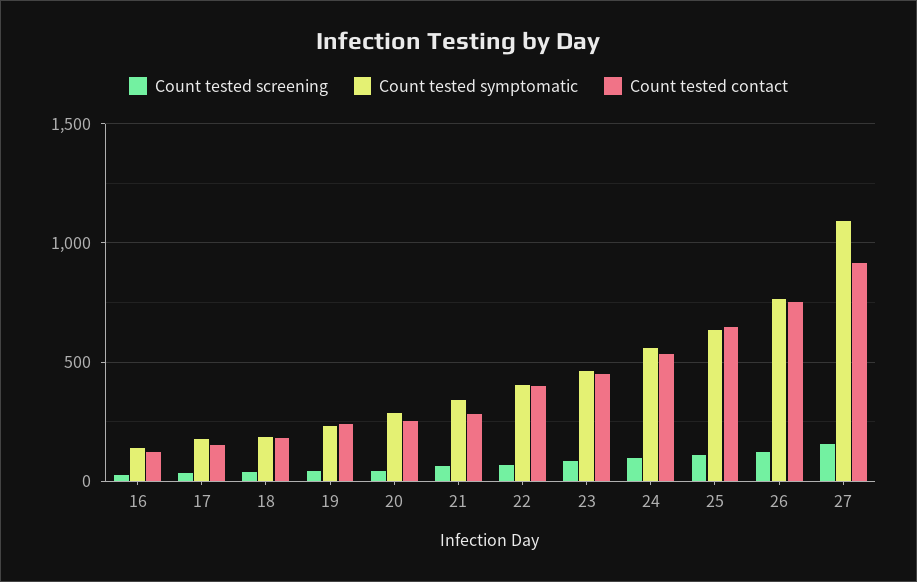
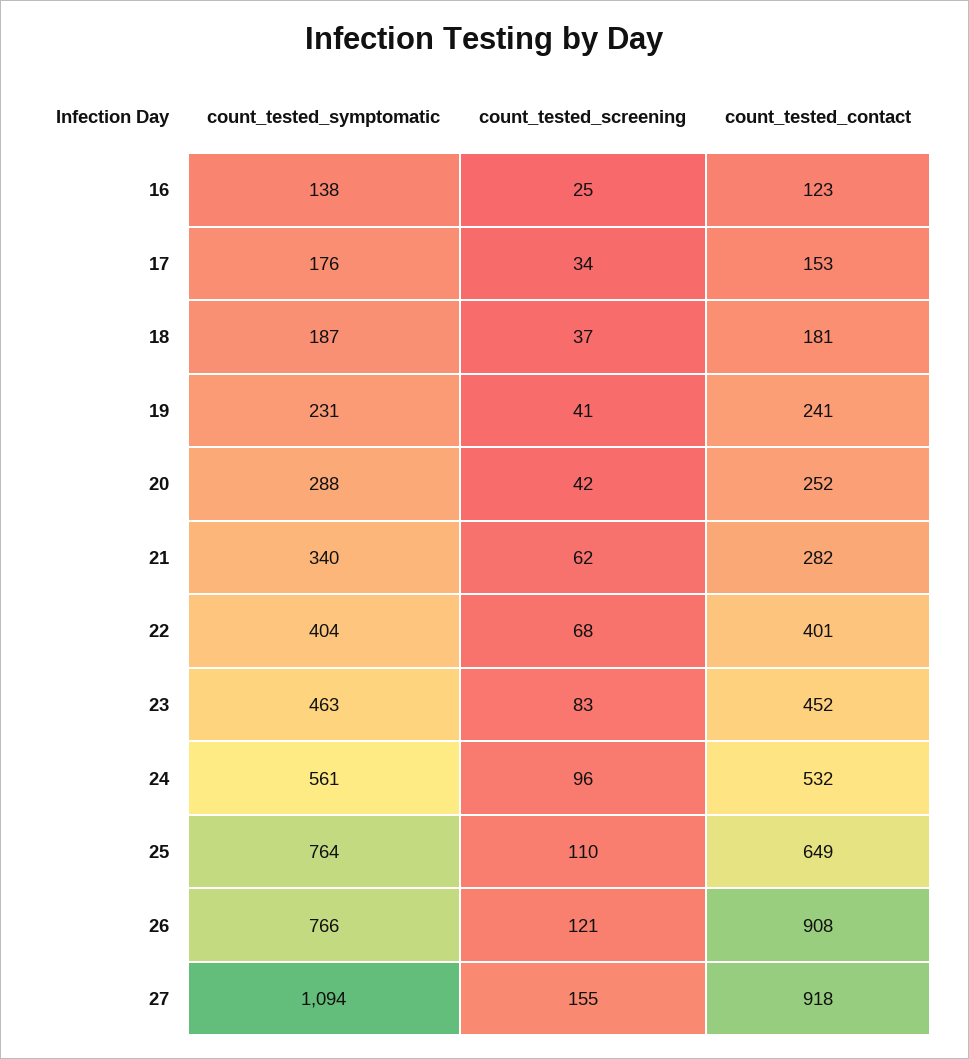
  {
    "Count tested screening": {
      "16": 25,
      "17": 34,
      "18": 37,
      "19": 41,
      "20": 42,
      "21": 62,
      "22": 68,
      "23": 83,
      "24": 96,
      "25": 110,
      "26": 121,
      "27": 155
    },
    "Count tested symptomatic": {
      "16": 138,
      "17": 176,
      "18": 187,
      "19": 231,
      "20": 288,
      "21": 340,
      "22": 404,
      "23": 463,
      "24": 561,
-     "25": 650,
+     "25": 764,
      "26": 766,
      "27": 1094
    },
    "Count tested contact": {
      "16": 123,
      "17": 153,
      "18": 181,
      "19": 241,
      "20": 252,
      "21": 282,
      "22": 401,
      "23": 452,
      "24": 532,
      "25": 649,
-     "26": 750,
+     "26": 908,
      "27": 918
    }
  }

